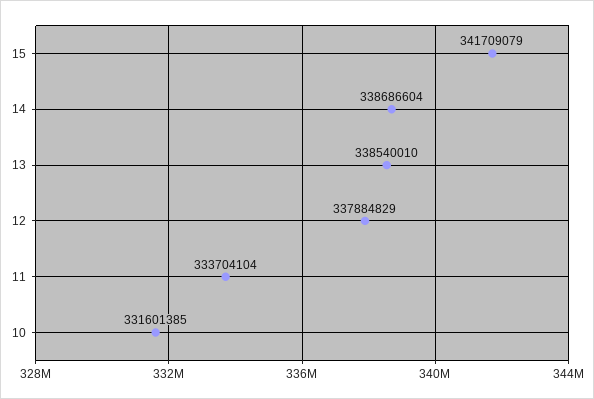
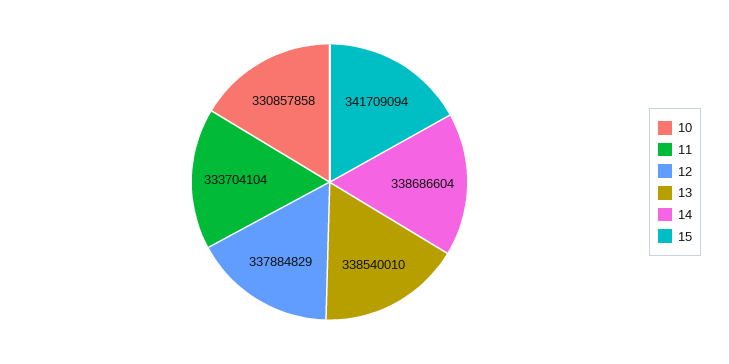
  {
-   "15": 341709079,
+   "15": 341709094,
    "14": 338686604,
    "13": 338540010,
    "12": 337884829,
    "11": 333704104,
-   "10": 331601385
+   "10": 330857858
  }

